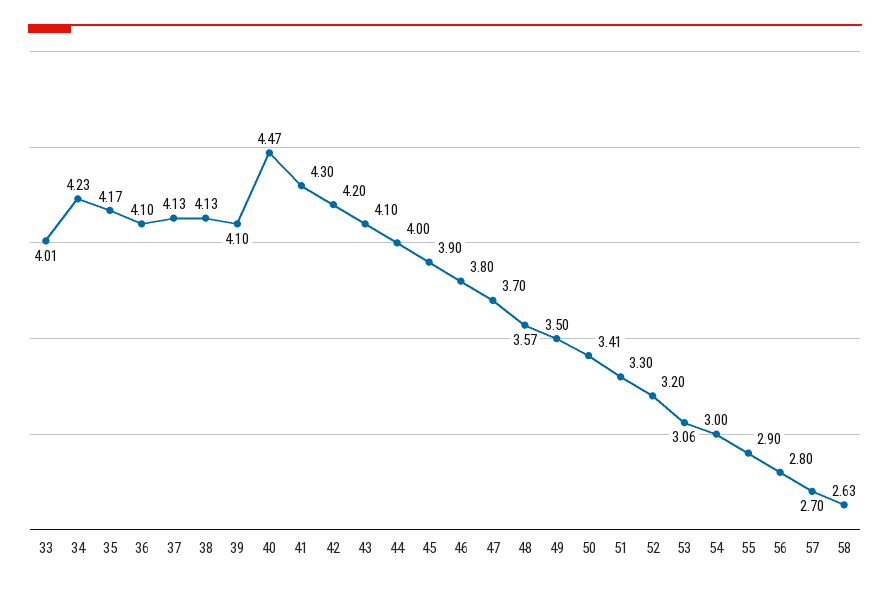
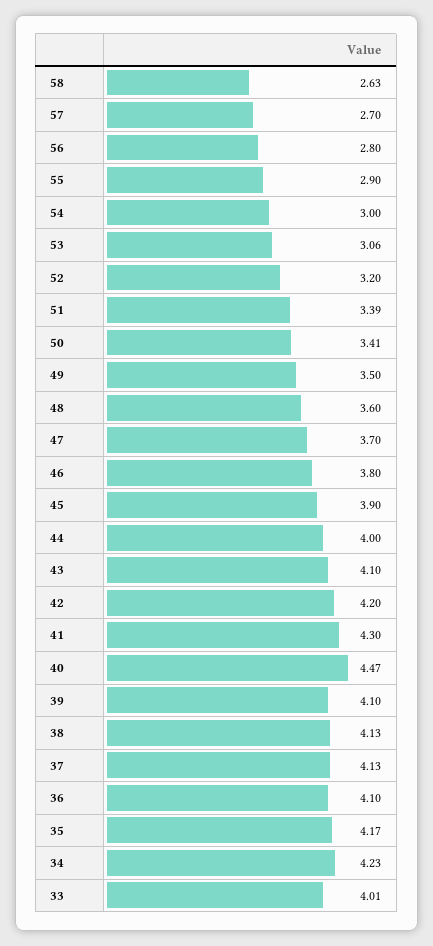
  {
    "33": 4.01,
    "34": 4.23,
    "35": 4.17,
    "36": 4.1,
    "37": 4.13,
    "38": 4.13,
    "39": 4.1,
    "40": 4.47,
    "41": 4.3,
    "42": 4.2,
    "43": 4.1,
    "44": 4,
    "45": 3.9,
    "46": 3.8,
    "47": 3.7,
-   "48": 3.57,
+   "48": 3.6,
    "49": 3.5,
    "50": 3.41,
-   "51": 3.3,
+   "51": 3.39,
    "52": 3.2,
    "53": 3.06,
    "54": 3,
    "55": 2.9,
    "56": 2.8,
    "57": 2.7,
    "58": 2.63
  }

